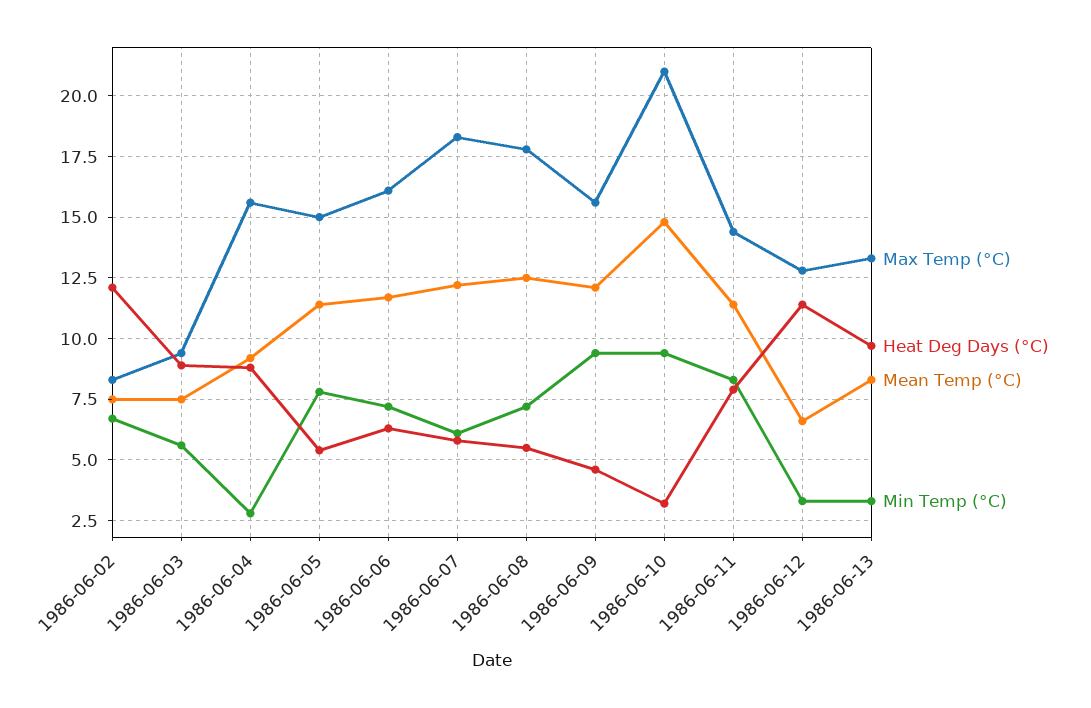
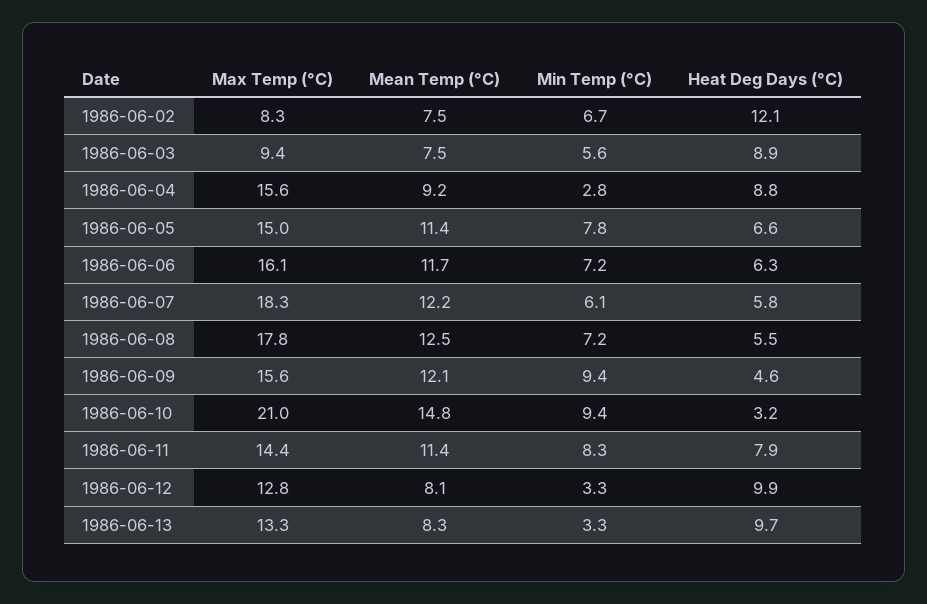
  {
    "Max Temp (°C)": {
      "1986-06-02": 8.3,
      "1986-06-03": 9.4,
      "1986-06-04": 15.6,
      "1986-06-05": 15,
      "1986-06-06": 16.1,
      "1986-06-07": 18.3,
      "1986-06-08": 17.8,
      "1986-06-09": 15.6,
      "1986-06-10": 21,
      "1986-06-11": 14.4,
      "1986-06-12": 12.8,
      "1986-06-13": 13.3
    },
    "Heat Deg Days (°C)": {
      "1986-06-02": 12.1,
      "1986-06-03": 8.9,
      "1986-06-04": 8.8,
-     "1986-06-05": 5.5,
+     "1986-06-05": 6.6,
      "1986-06-06": 6.3,
      "1986-06-07": 5.8,
      "1986-06-08": 5.5,
      "1986-06-09": 4.6,
      "1986-06-10": 3.2,
      "1986-06-11": 7.9,
-     "1986-06-12": 11.5,
+     "1986-06-12": 9.9,
      "1986-06-13": 9.7
    },
    "Mean Temp (°C)": {
      "1986-06-02": 7.5,
      "1986-06-03": 7.5,
      "1986-06-04": 9.2,
      "1986-06-05": 11.4,
      "1986-06-06": 11.7,
      "1986-06-07": 12.2,
      "1986-06-08": 12.5,
      "1986-06-09": 12.1,
      "1986-06-10": 14.8,
      "1986-06-11": 11.4,
-     "1986-06-12": 6.5,
+     "1986-06-12": 8.1,
      "1986-06-13": 8.3
    },
    "Min Temp (°C)": {
      "1986-06-02": 6.7,
      "1986-06-03": 5.6,
      "1986-06-04": 2.8,
      "1986-06-05": 7.8,
      "1986-06-06": 7.2,
      "1986-06-07": 6.1,
      "1986-06-08": 7.2,
      "1986-06-09": 9.4,
      "1986-06-10": 9.4,
      "1986-06-11": 8.3,
      "1986-06-12": 3.3,
      "1986-06-13": 3.3
    }
  }

